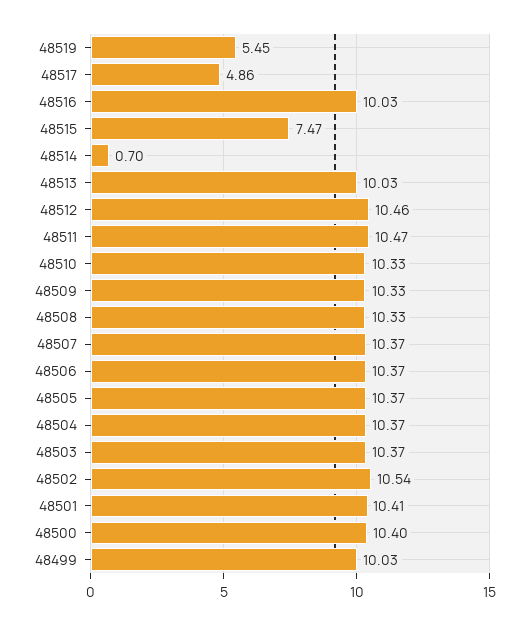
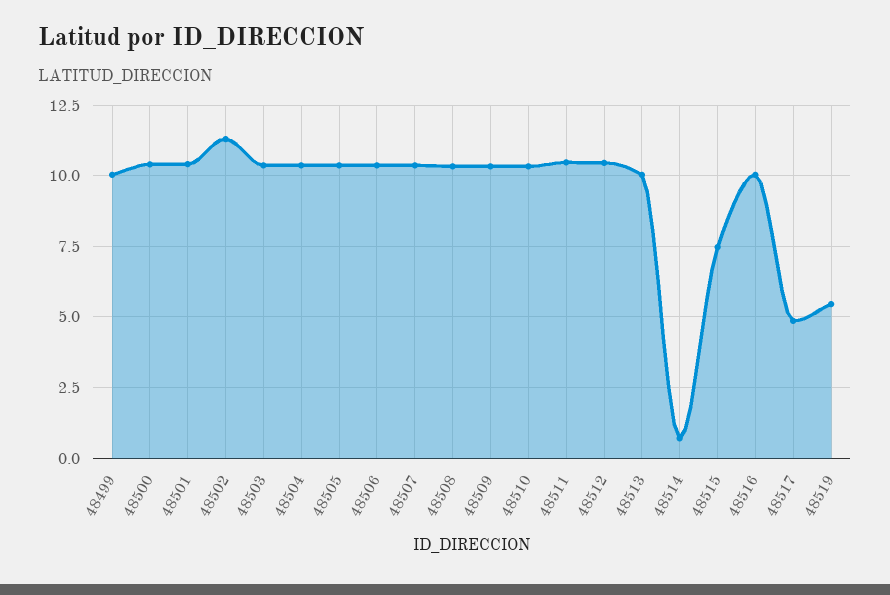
  {
    "48519": 5.45,
    "48517": 4.86,
    "48516": 10.03,
    "48515": 7.47,
    "48514": 0.7,
    "48513": 10.03,
    "48512": 10.46,
    "48511": 10.47,
    "48510": 10.33,
    "48509": 10.33,
    "48508": 10.33,
    "48507": 10.37,
    "48506": 10.37,
    "48505": 10.37,
    "48504": 10.37,
    "48503": 10.37,
-   "48502": 10.54,
+   "48502": 11.25,
    "48501": 10.41,
    "48500": 10.4,
    "48499": 10.03
  }

